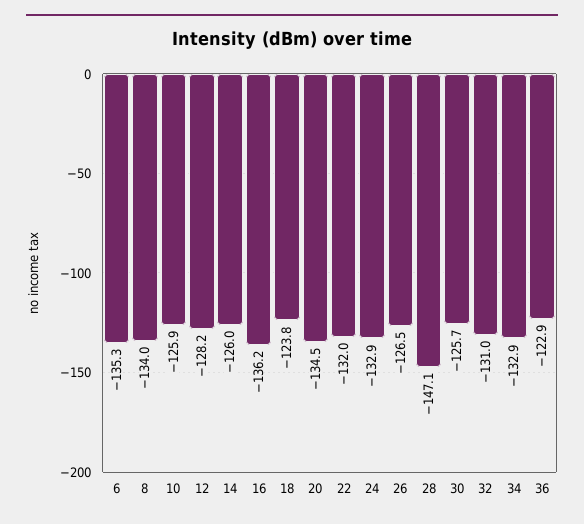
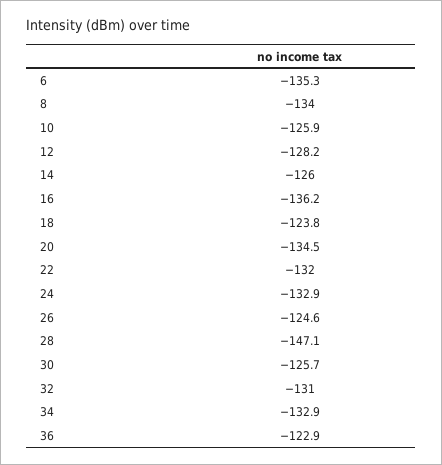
  {
    "6": -135.3,
    "8": -134,
    "10": -125.9,
    "12": -128.2,
    "14": -126,
    "16": -136.2,
    "18": -123.8,
    "20": -134.5,
    "22": -132,
    "24": -132.9,
-   "26": -126.5,
+   "26": -124.6,
    "28": -147.1,
    "30": -125.7,
    "32": -131,
    "34": -132.9,
    "36": -122.9
  }

